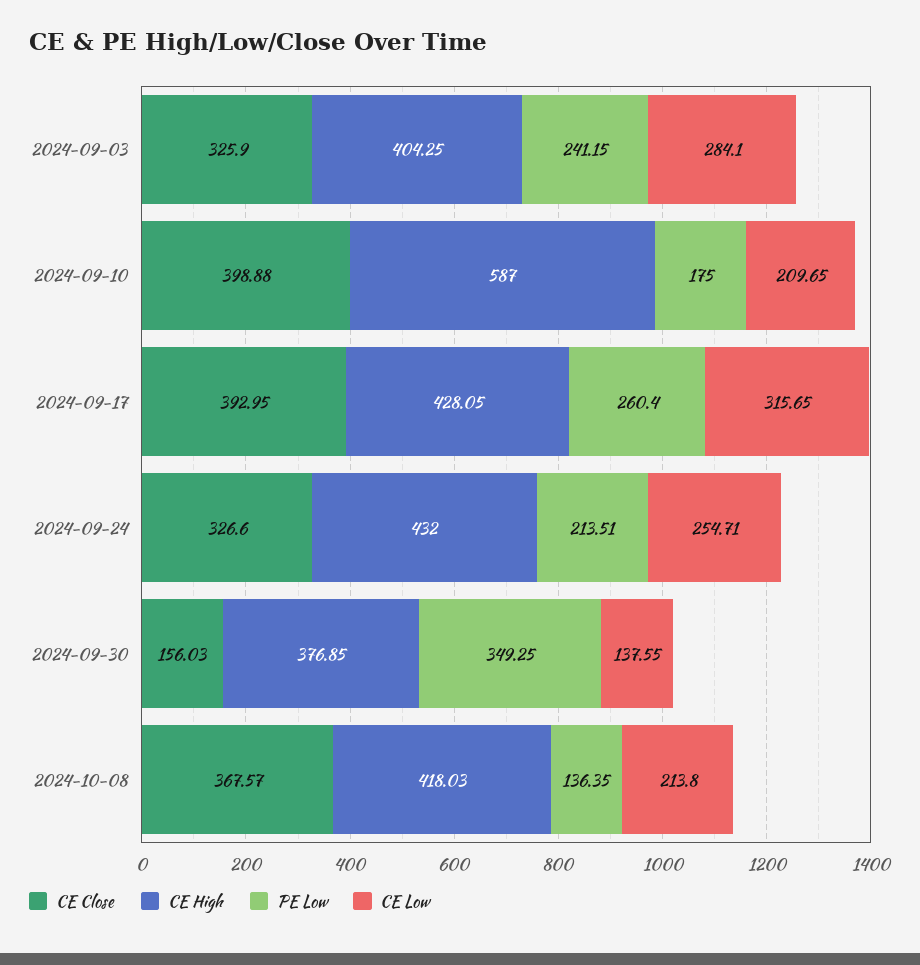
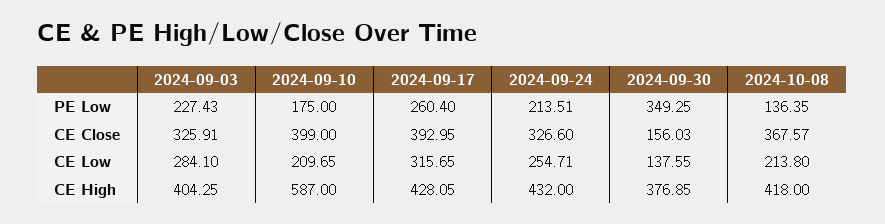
  {
    "CE Close": {
-     "2024-09-03": 325.9,
+     "2024-09-03": 325.91,
-     "2024-09-10": 398.88,
+     "2024-09-10": 399,
      "2024-09-17": 392.95,
      "2024-09-24": 326.6,
      "2024-09-30": 156.03,
      "2024-10-08": 367.57
    },
    "CE High": {
      "2024-09-03": 404.25,
      "2024-09-10": 587,
      "2024-09-17": 428.05,
      "2024-09-24": 432,
      "2024-09-30": 376.85,
-     "2024-10-08": 418.03
+     "2024-10-08": 418
    },
    "PE Low": {
-     "2024-09-03": 241.15,
+     "2024-09-03": 227.43,
      "2024-09-10": 175,
      "2024-09-17": 260.4,
      "2024-09-24": 213.51,
      "2024-09-30": 349.25,
      "2024-10-08": 136.35
    },
    "CE Low": {
      "2024-09-03": 284.1,
      "2024-09-10": 209.65,
      "2024-09-17": 315.65,
      "2024-09-24": 254.71,
      "2024-09-30": 137.55,
      "2024-10-08": 213.8
    }
  }

